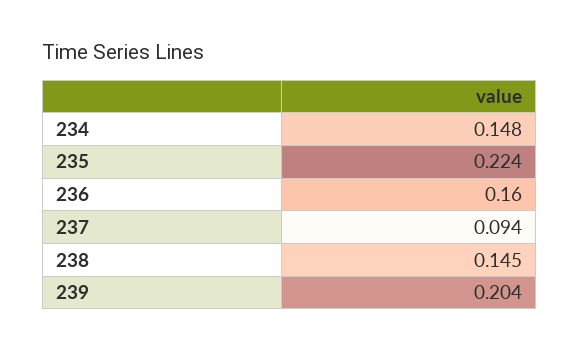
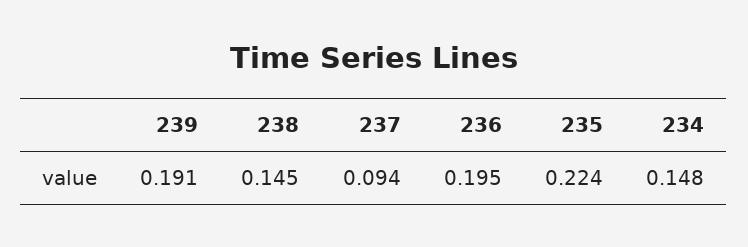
  {
    "234": 0.148,
    "235": 0.224,
-   "236": 0.16,
+   "236": 0.195,
    "237": 0.094,
    "238": 0.145,
-   "239": 0.204
+   "239": 0.191
  }

